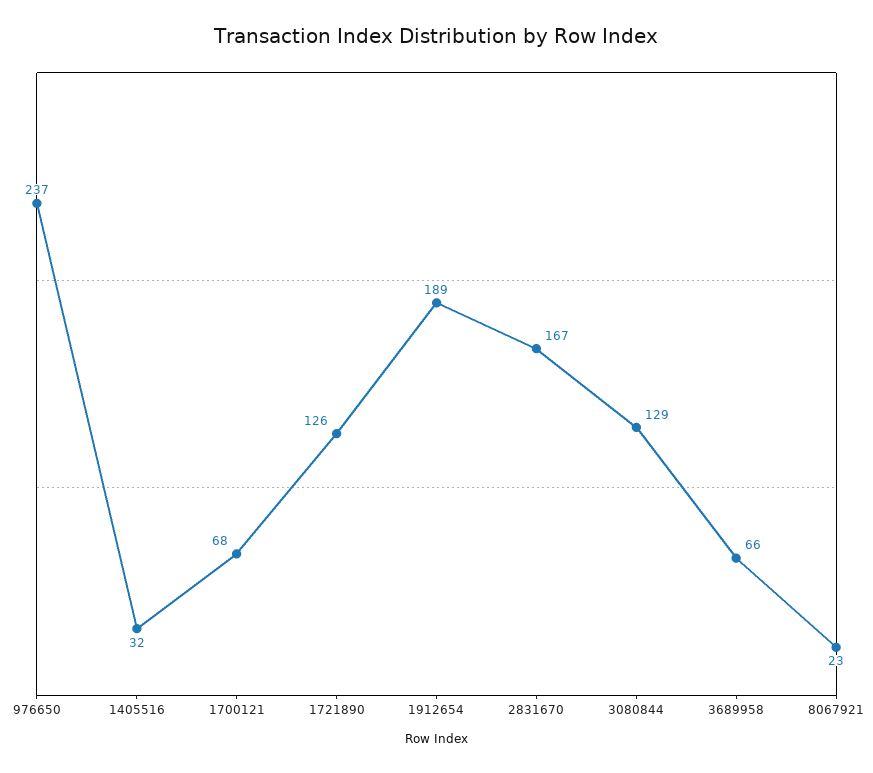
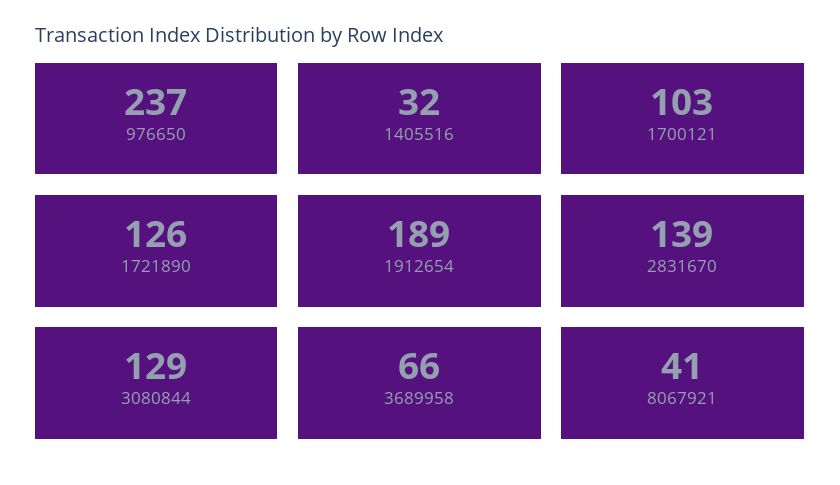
  {
    "976650": 237,
    "1405516": 32,
-   "1700121": 68,
+   "1700121": 103,
    "1721890": 126,
    "1912654": 189,
-   "2831670": 167,
+   "2831670": 139,
    "3080844": 129,
    "3689958": 66,
-   "8067921": 23
+   "8067921": 41
  }

